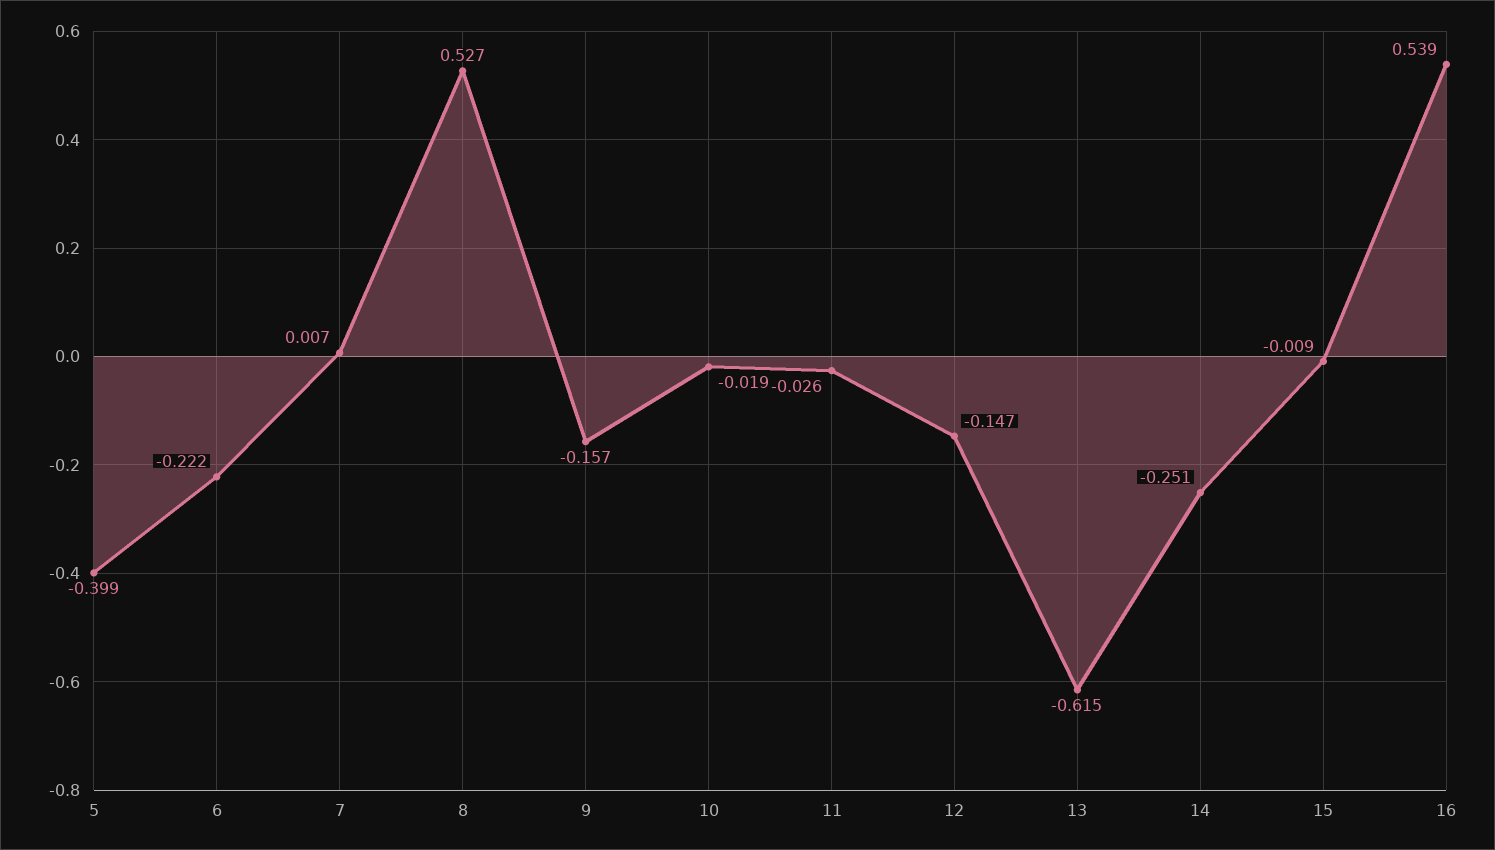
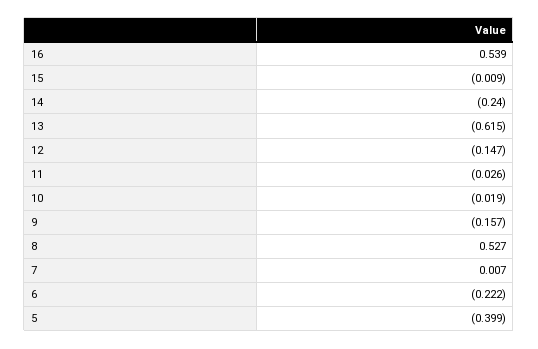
  {
    "5": -0.399,
    "6": -0.222,
    "7": 0.007,
    "8": 0.527,
    "9": -0.157,
    "10": -0.019,
    "11": -0.026,
    "12": -0.147,
    "13": -0.615,
-   "14": -0.251,
+   "14": -0.24,
    "15": -0.009,
    "16": 0.539
  }

